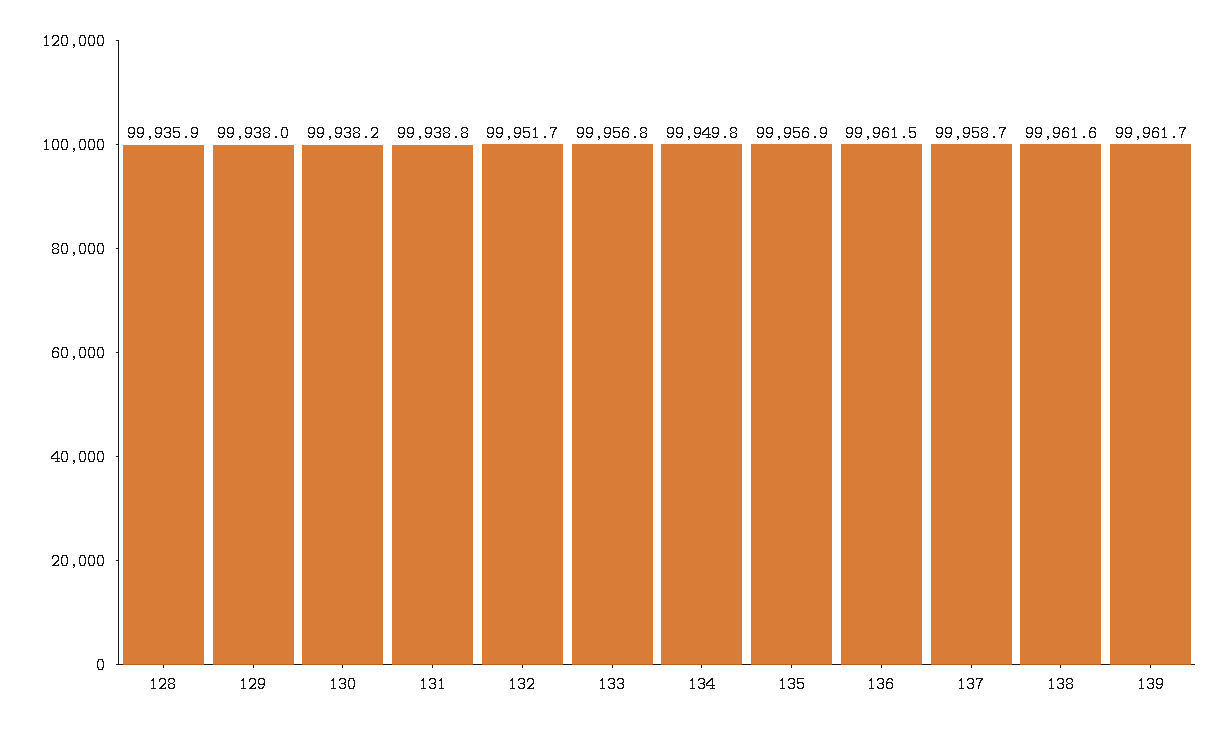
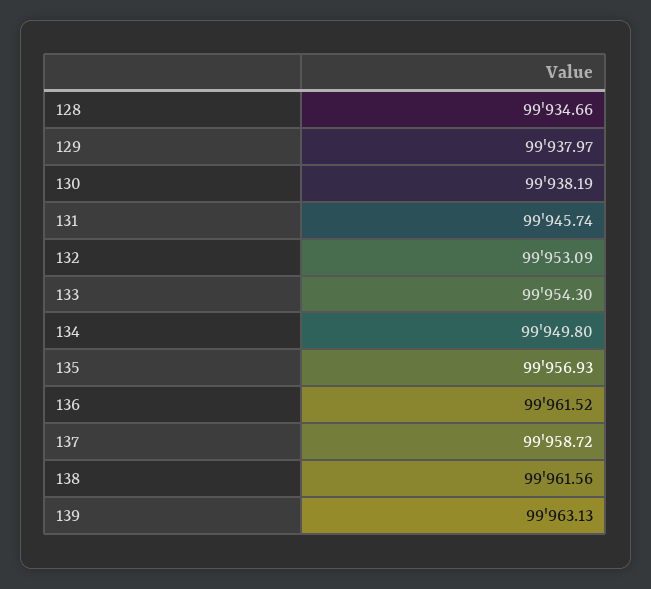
  {
-   "128": 99935.9,
+   "128": 99934.66,
    "129": 99937.97,
    "130": 99938.19,
-   "131": 99938.8,
+   "131": 99945.74,
-   "132": 99951.7,
+   "132": 99953.09,
-   "133": 99956.8,
+   "133": 99954.3,
    "134": 99949.8,
    "135": 99956.93,
    "136": 99961.52,
    "137": 99958.72,
    "138": 99961.56,
-   "139": 99961.7
+   "139": 99963.13
  }

